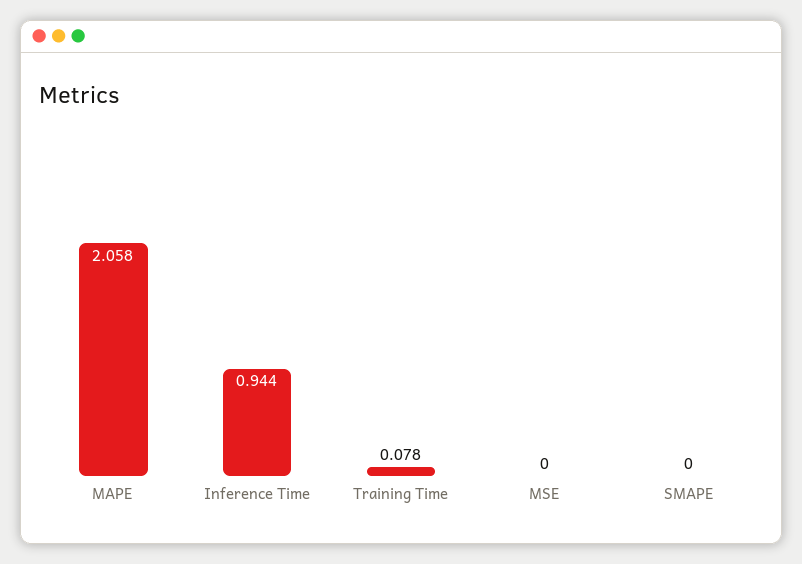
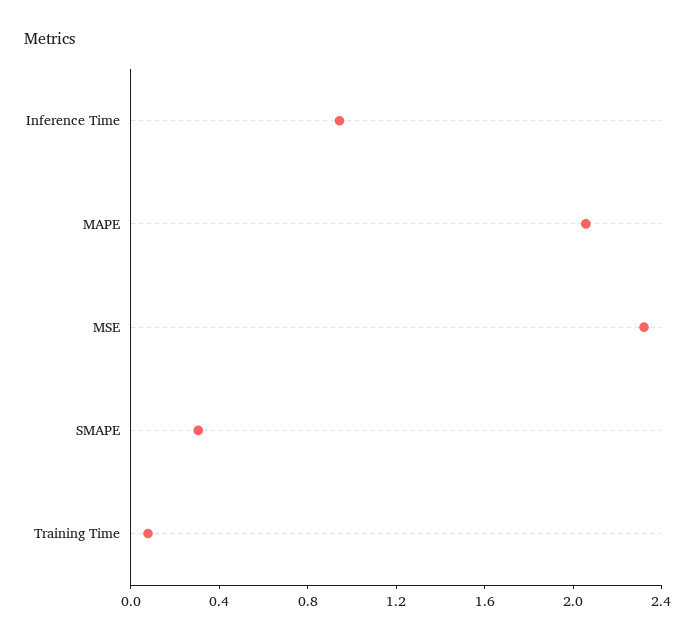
  {
    "MAPE": 2.058,
    "Inference Time": 0.944,
    "Training Time": 0.078,
-   "MSE": 0,
+   "MSE": 2.3,
-   "SMAPE": 0
+   "SMAPE": 0.3
  }

